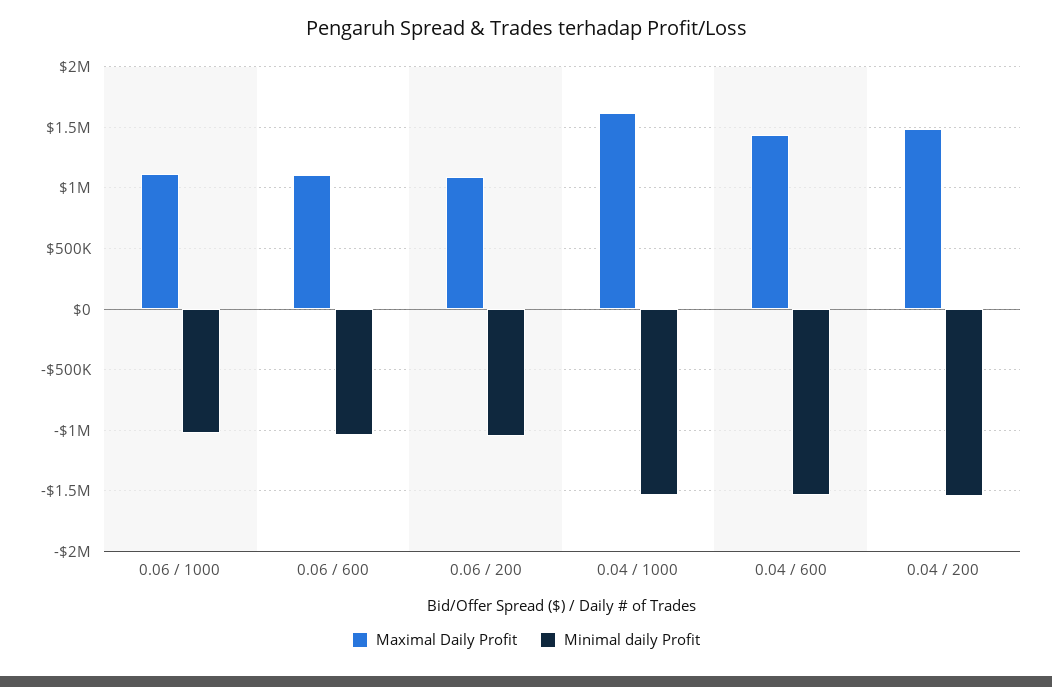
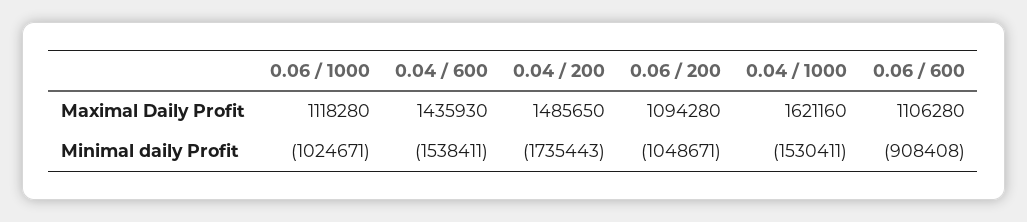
  {
    "Maximal Daily Profit": {
      "0.06 / 1000": 1118280,
      "0.06 / 600": 1106280,
      "0.06 / 200": 1094280,
      "0.04 / 1000": 1621160,
      "0.04 / 600": 1435930,
      "0.04 / 200": 1485650
    },
    "Minimal daily Profit": {
      "0.06 / 1000": -1024671,
-     "0.06 / 600": -1050000,
+     "0.06 / 600": -908408,
      "0.06 / 200": -1048671,
      "0.04 / 1000": -1530411,
      "0.04 / 600": -1538411,
-     "0.04 / 200": -1550000
+     "0.04 / 200": -1735443
    }
  }

